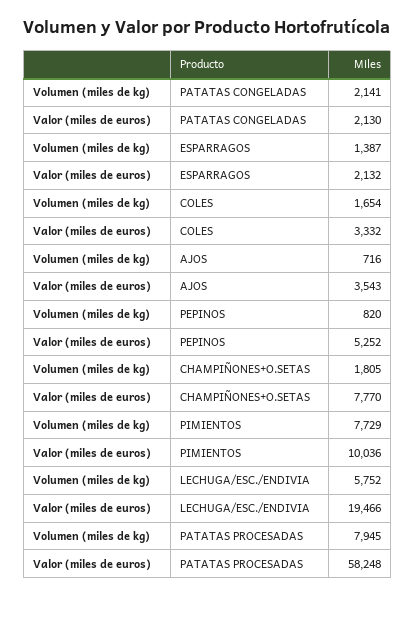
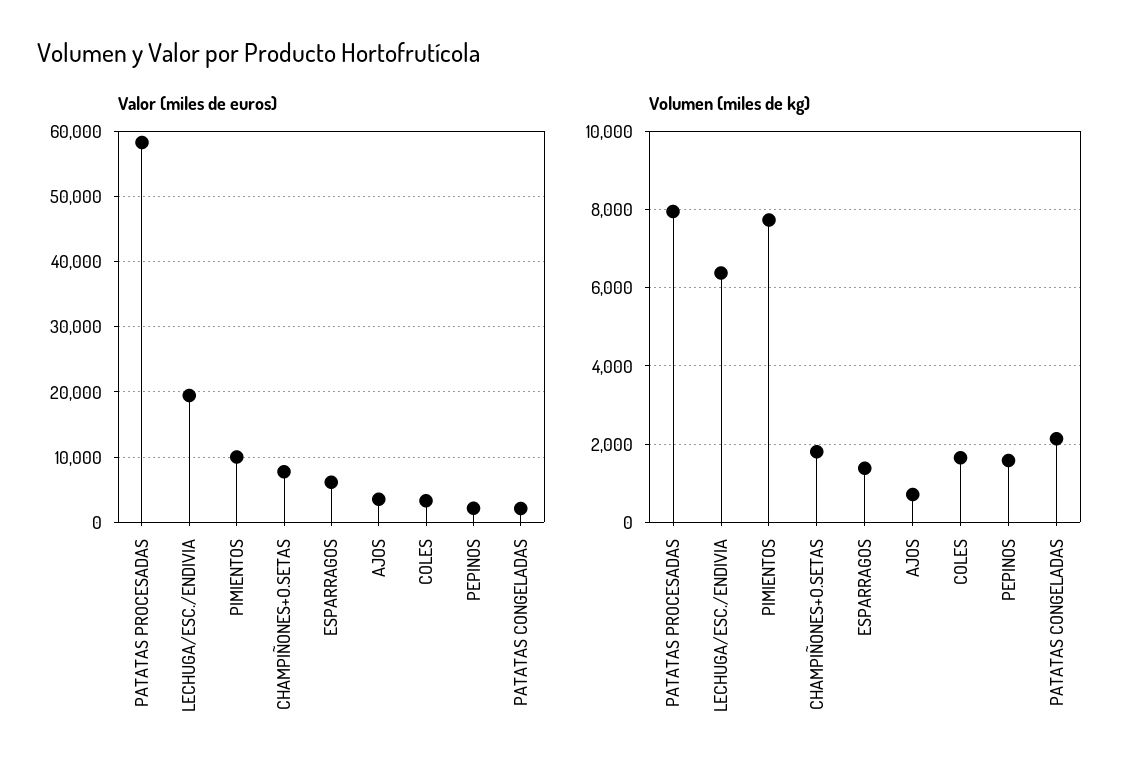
  {
    "Volumen (miles de kg)": {
      "PATATAS CONGELADAS": 2141,
      "ESPARRAGOS": 1387,
      "COLES": 1654,
      "AJOS": 716,
-     "PEPINOS": 820,
+     "PEPINOS": 1600,
      "CHAMPIÑONES+O.SETAS": 1805,
      "PIMIENTOS": 7729,
-     "LECHUGA/ESC./ENDIVIA": 5752,
+     "LECHUGA/ESC./ENDIVIA": 6400,
      "PATATAS PROCESADAS": 7945
    },
    "Valor (miles de euros)": {
      "PATATAS CONGELADAS": 2130,
-     "ESPARRAGOS": 2132,
+     "ESPARRAGOS": 6000,
      "COLES": 3332,
      "AJOS": 3543,
-     "PEPINOS": 5252,
+     "PEPINOS": 2000,
      "CHAMPIÑONES+O.SETAS": 7770,
      "PIMIENTOS": 10036,
      "LECHUGA/ESC./ENDIVIA": 19466,
      "PATATAS PROCESADAS": 58248
    }
  }

